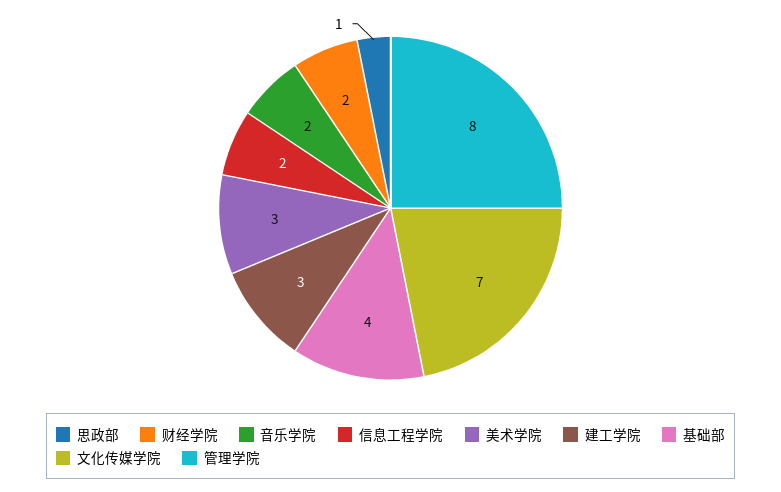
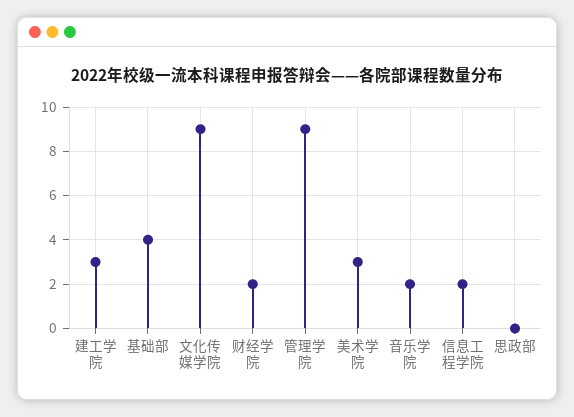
  {
-   "思政部": 1,
+   "思政部": 0,
    "财经学院": 2,
    "音乐学院": 2,
    "信息工程学院": 2,
    "美术学院": 3,
    "建工学院": 3,
    "基础部": 4,
-   "文化传媒学院": 7,
+   "文化传媒学院": 9,
-   "管理学院": 8
+   "管理学院": 9
  }

